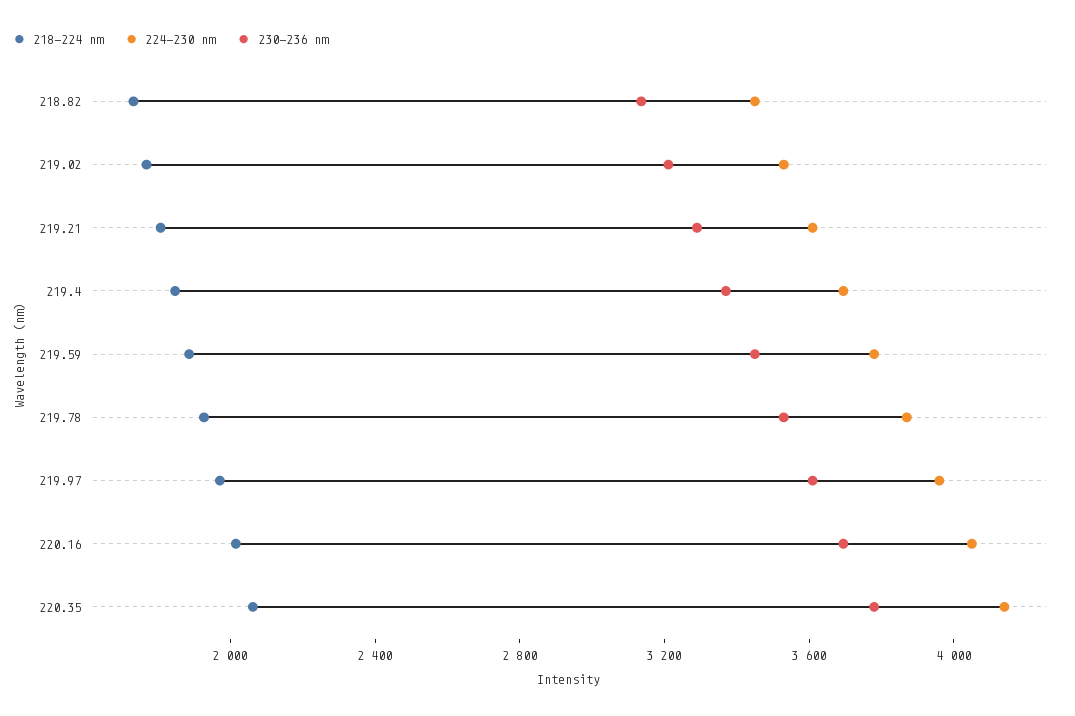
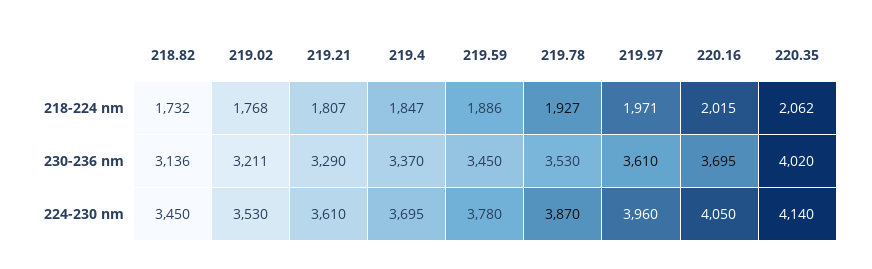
  {
    "218-224 nm": {
      "218.82": 1732,
      "219.02": 1768,
      "219.21": 1807,
      "219.4": 1847,
      "219.59": 1886,
      "219.78": 1927,
      "219.97": 1971,
      "220.16": 2015,
      "220.35": 2062
    },
    "224-230 nm": {
      "218.82": 3450,
      "219.02": 3530,
      "219.21": 3610,
      "219.4": 3695,
      "219.59": 3780,
      "219.78": 3870,
      "219.97": 3960,
      "220.16": 4050,
      "220.35": 4140
    },
    "230-236 nm": {
      "218.82": 3136,
      "219.02": 3211,
      "219.21": 3290,
      "219.4": 3370,
      "219.59": 3450,
      "219.78": 3530,
      "219.97": 3610,
      "220.16": 3695,
-     "220.35": 3800
+     "220.35": 4020
    }
  }

